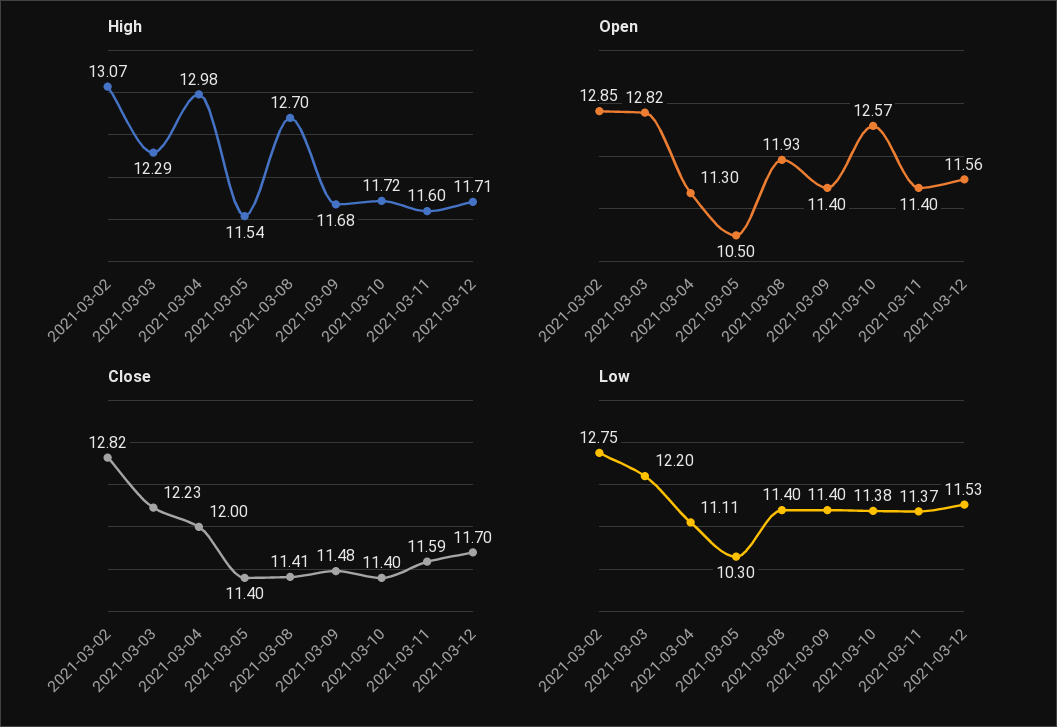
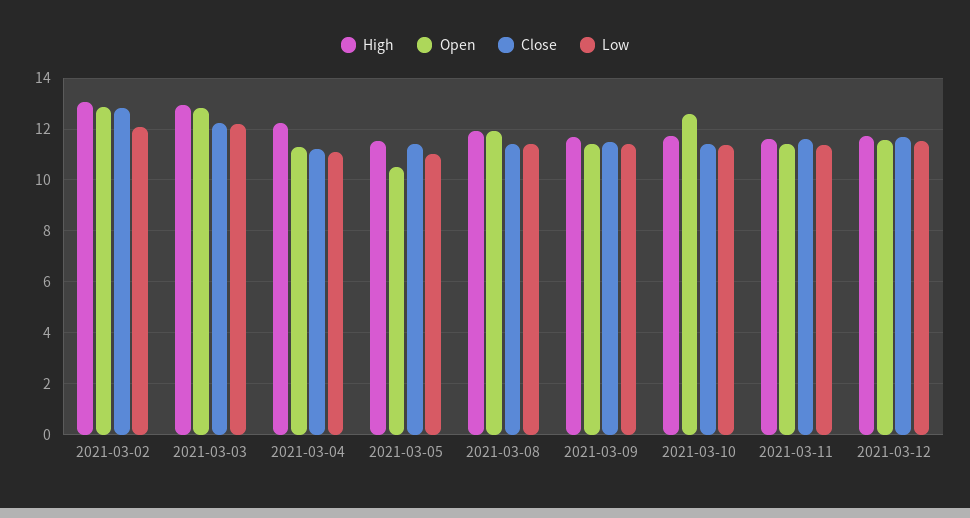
  {
    "High": {
      "2021-03-02": 13.07,
-     "2021-03-03": 12.29,
+     "2021-03-03": 13,
-     "2021-03-04": 12.98,
+     "2021-03-04": 12.25,
      "2021-03-05": 11.54,
-     "2021-03-08": 12.7,
+     "2021-03-08": 12,
      "2021-03-09": 11.68,
      "2021-03-10": 11.72,
      "2021-03-11": 11.6,
      "2021-03-12": 11.71
    },
    "Open": {
      "2021-03-02": 12.85,
      "2021-03-03": 12.82,
      "2021-03-04": 11.3,
      "2021-03-05": 10.5,
      "2021-03-08": 11.93,
      "2021-03-09": 11.4,
      "2021-03-10": 12.57,
      "2021-03-11": 11.4,
      "2021-03-12": 11.56
    },
    "Close": {
      "2021-03-02": 12.82,
      "2021-03-03": 12.23,
-     "2021-03-04": 12,
+     "2021-03-04": 11.25,
      "2021-03-05": 11.4,
      "2021-03-08": 11.41,
      "2021-03-09": 11.48,
      "2021-03-10": 11.4,
      "2021-03-11": 11.59,
      "2021-03-12": 11.7
    },
    "Low": {
-     "2021-03-02": 12.75,
+     "2021-03-02": 12,
      "2021-03-03": 12.2,
      "2021-03-04": 11.11,
-     "2021-03-05": 10.3,
+     "2021-03-05": 11,
      "2021-03-08": 11.4,
      "2021-03-09": 11.4,
      "2021-03-10": 11.38,
      "2021-03-11": 11.37,
      "2021-03-12": 11.53
    }
  }

